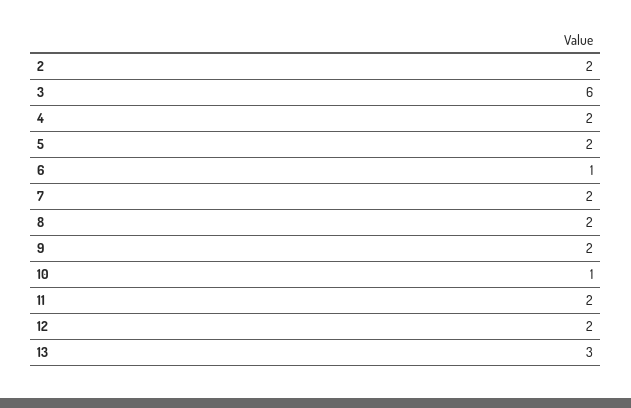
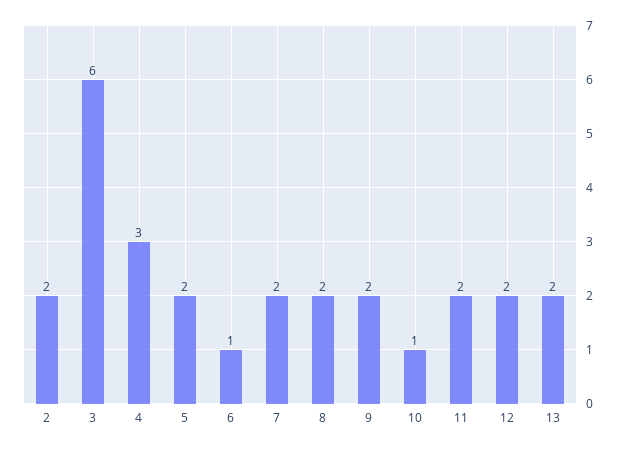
  {
    "2": 2,
    "3": 6,
-   "4": 2,
+   "4": 3,
    "5": 2,
    "6": 1,
    "7": 2,
    "8": 2,
    "9": 2,
    "10": 1,
    "11": 2,
    "12": 2,
-   "13": 3
+   "13": 2
  }

